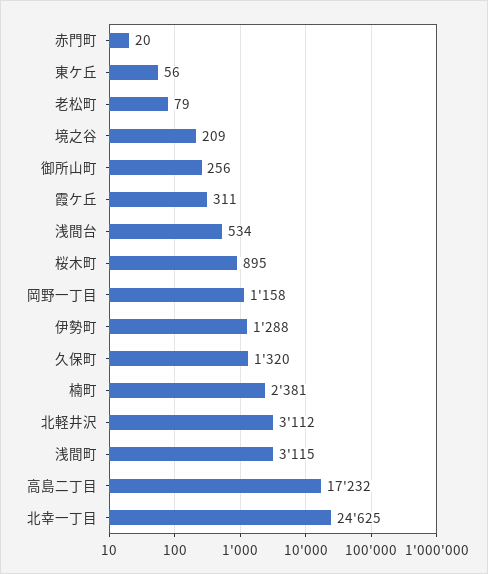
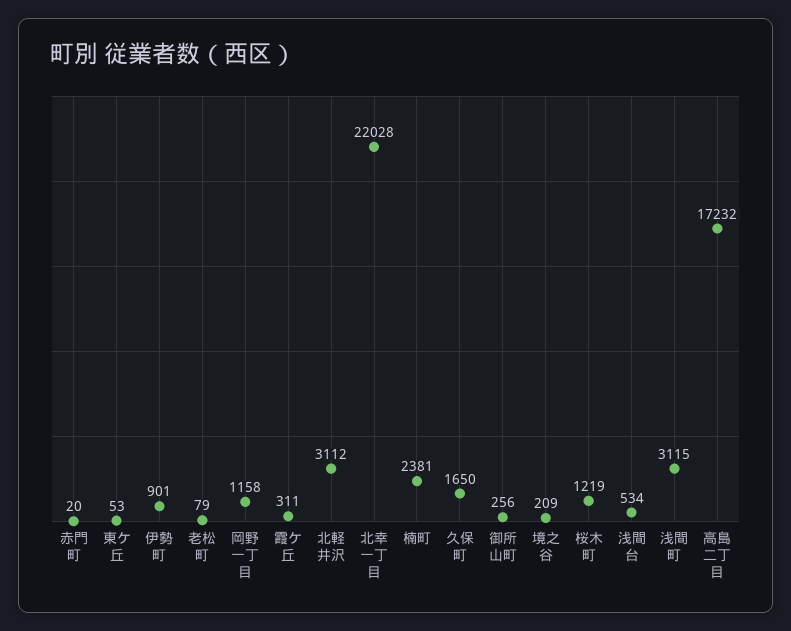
  {
    "赤門町": 20,
-   "東ケ丘": 56,
+   "東ケ丘": 53,
    "老松町": 79,
    "境之谷": 209,
    "御所山町": 256,
    "霞ケ丘": 311,
    "浅間台": 534,
-   "桜木町": 895,
+   "桜木町": 1219,
    "岡野一丁目": 1158,
-   "伊勢町": 1288,
+   "伊勢町": 901,
-   "久保町": 1320,
+   "久保町": 1650,
    "楠町": 2381,
    "北軽井沢": 3112,
    "浅間町": 3115,
    "高島二丁目": 17232,
-   "北幸一丁目": 24625
+   "北幸一丁目": 22028
  }

